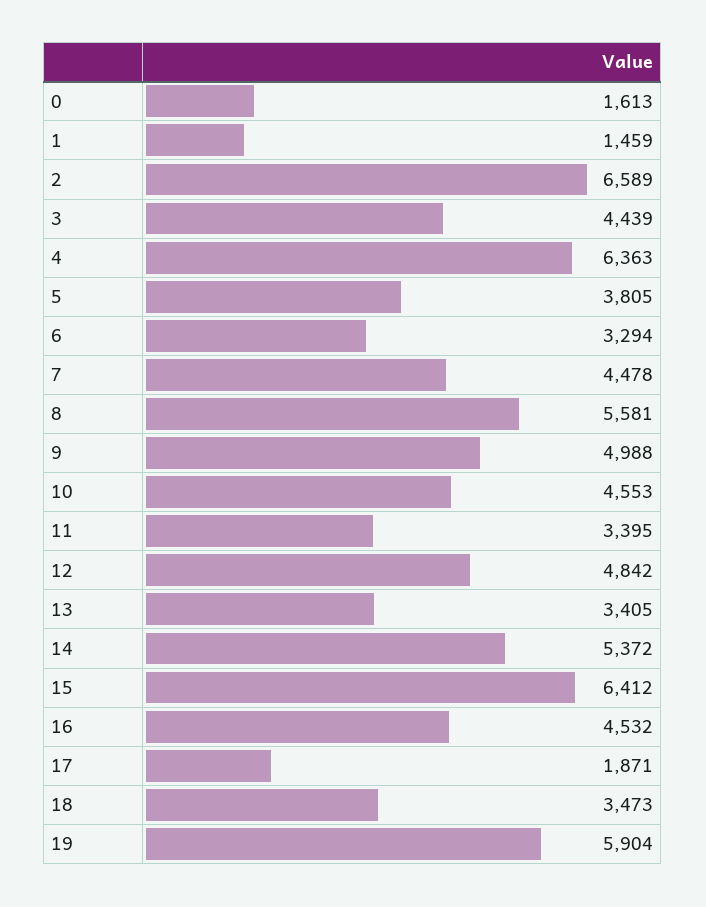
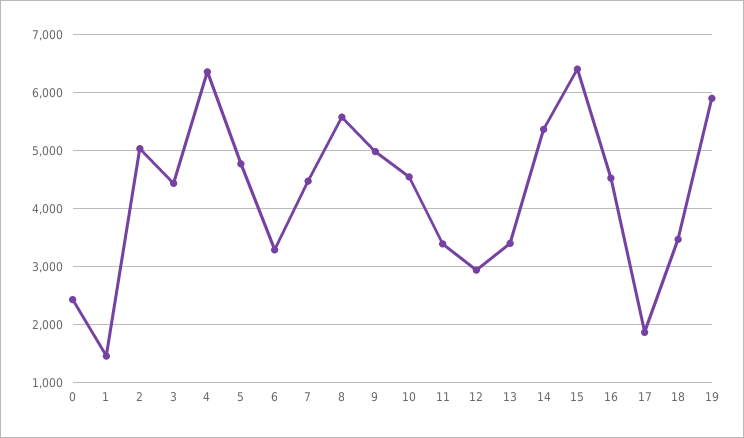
  {
-   "0": 1613,
+   "0": 2400,
    "1": 1459,
-   "2": 6589,
+   "2": 5000,
    "3": 4439,
    "4": 6363,
-   "5": 3805,
+   "5": 4800,
    "6": 3294,
    "7": 4478,
    "8": 5581,
    "9": 4988,
    "10": 4553,
    "11": 3395,
-   "12": 4842,
+   "12": 3000,
    "13": 3405,
    "14": 5372,
    "15": 6412,
    "16": 4532,
    "17": 1871,
    "18": 3473,
    "19": 5904
  }

